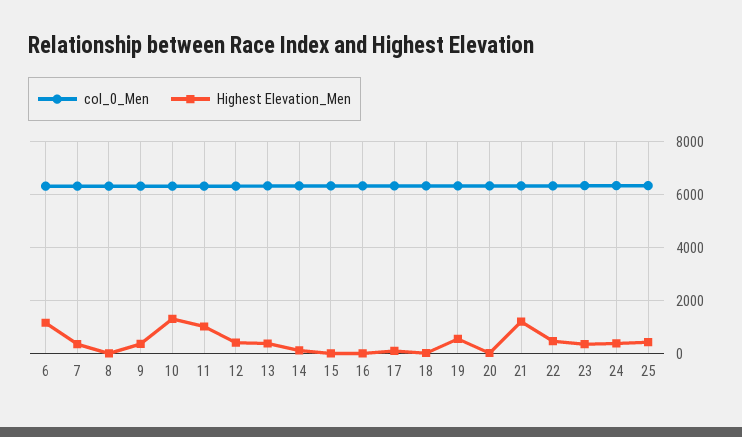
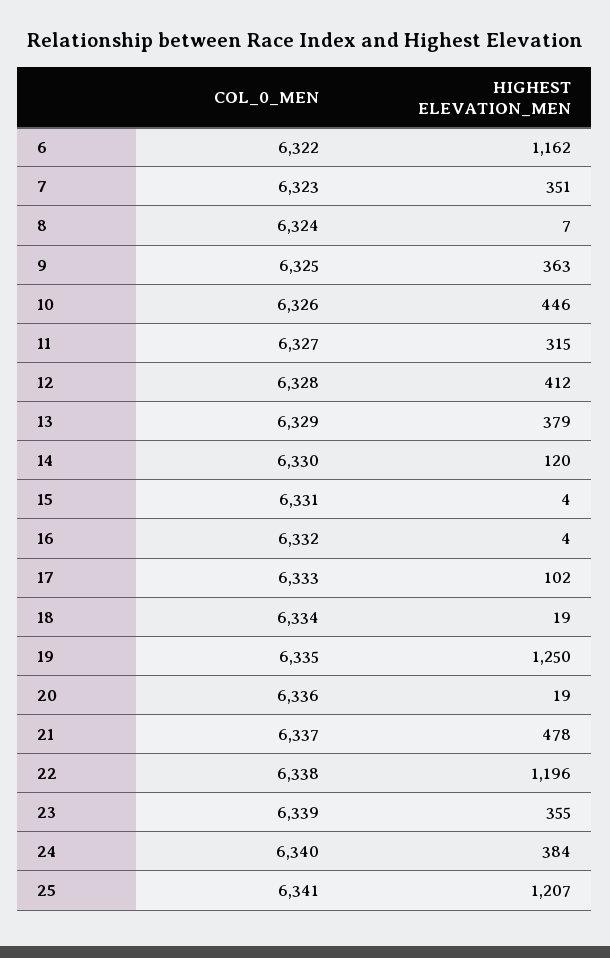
  {
    "col_0_Men": {
      "6": 6322,
      "7": 6323,
      "8": 6324,
      "9": 6325,
      "10": 6326,
      "11": 6327,
      "12": 6328,
      "13": 6329,
      "14": 6330,
      "15": 6331,
      "16": 6332,
      "17": 6333,
      "18": 6334,
      "19": 6335,
      "20": 6336,
      "21": 6337,
      "22": 6338,
      "23": 6339,
      "24": 6340,
      "25": 6341
    },
    "Highest Elevation_Men": {
      "6": 1162,
      "7": 351,
      "8": 7,
      "9": 363,
-     "10": 1250,
+     "10": 446,
-     "11": 1000,
+     "11": 315,
      "12": 412,
      "13": 379,
      "14": 120,
      "15": 4,
      "16": 4,
      "17": 102,
      "18": 19,
-     "19": 500,
+     "19": 1250,
      "20": 19,
-     "21": 1250,
+     "21": 478,
-     "22": 500,
+     "22": 1196,
      "23": 355,
      "24": 384,
-     "25": 500
+     "25": 1207
    }
  }

